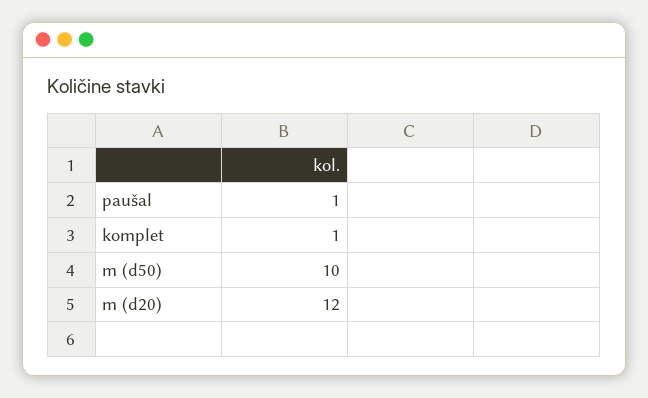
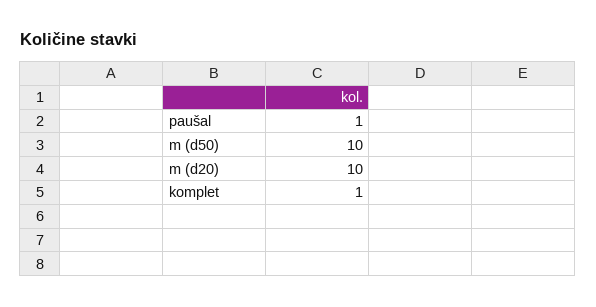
  {
    "paušal": 1,
    "komplet": 1,
    "m (d50)": 10,
-   "m (d20)": 12
+   "m (d20)": 10
  }

